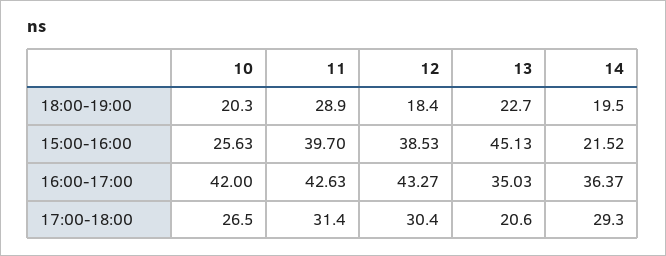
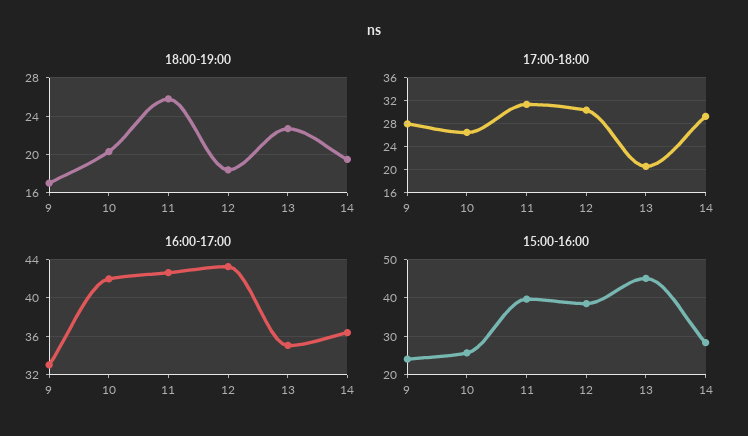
  {
    "18:00-19:00": {
      "10": 20.3,
-     "11": 28.9,
+     "11": 26,
      "12": 18.4,
      "13": 22.7,
-     "14": 19.5
+     "14": 19.5,
+     "9": 17
    },
    "15:00-16:00": {
      "10": 25.63,
      "11": 39.7,
      "12": 38.53,
      "13": 45.13,
-     "14": 21.52
+     "14": 28,
+     "9": 24
    },
    "16:00-17:00": {
      "10": 42,
      "11": 42.63,
      "12": 43.27,
      "13": 35.03,
-     "14": 36.37
+     "14": 36.37,
+     "9": 33
    },
    "17:00-18:00": {
      "10": 26.5,
      "11": 31.4,
      "12": 30.4,
      "13": 20.6,
-     "14": 29.3
+     "14": 29.3,
+     "9": 28
    }
  }

